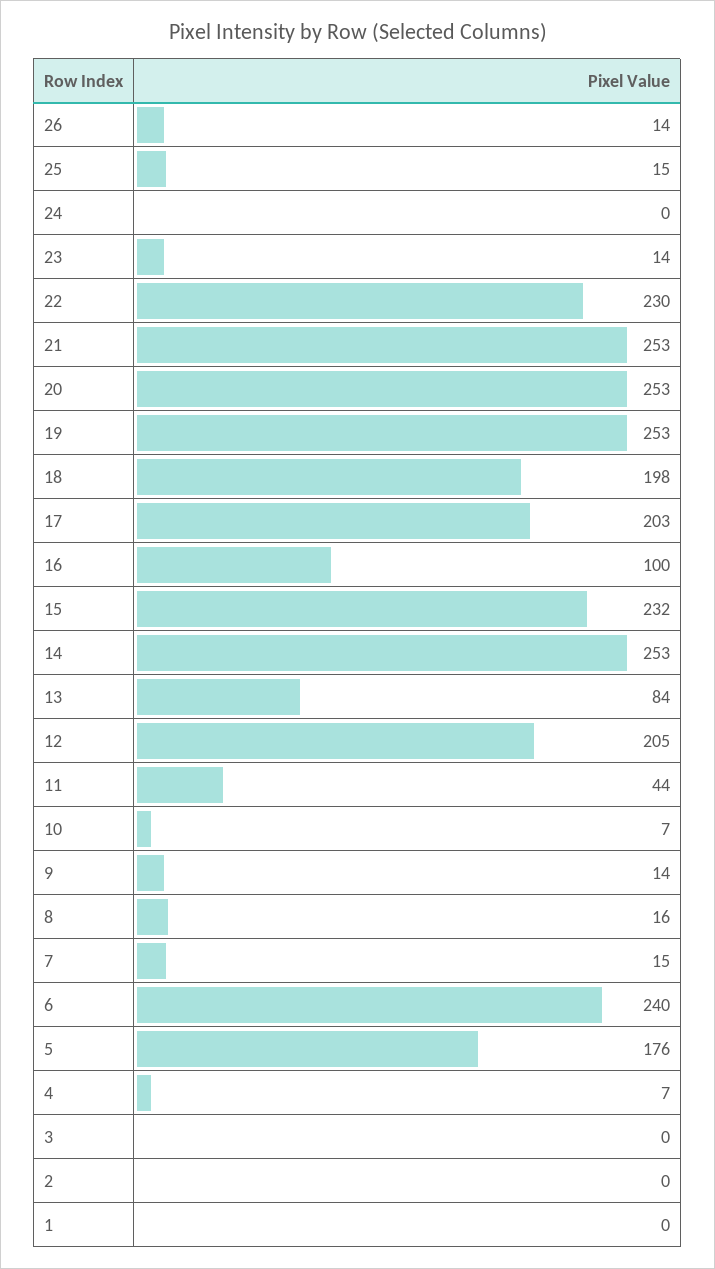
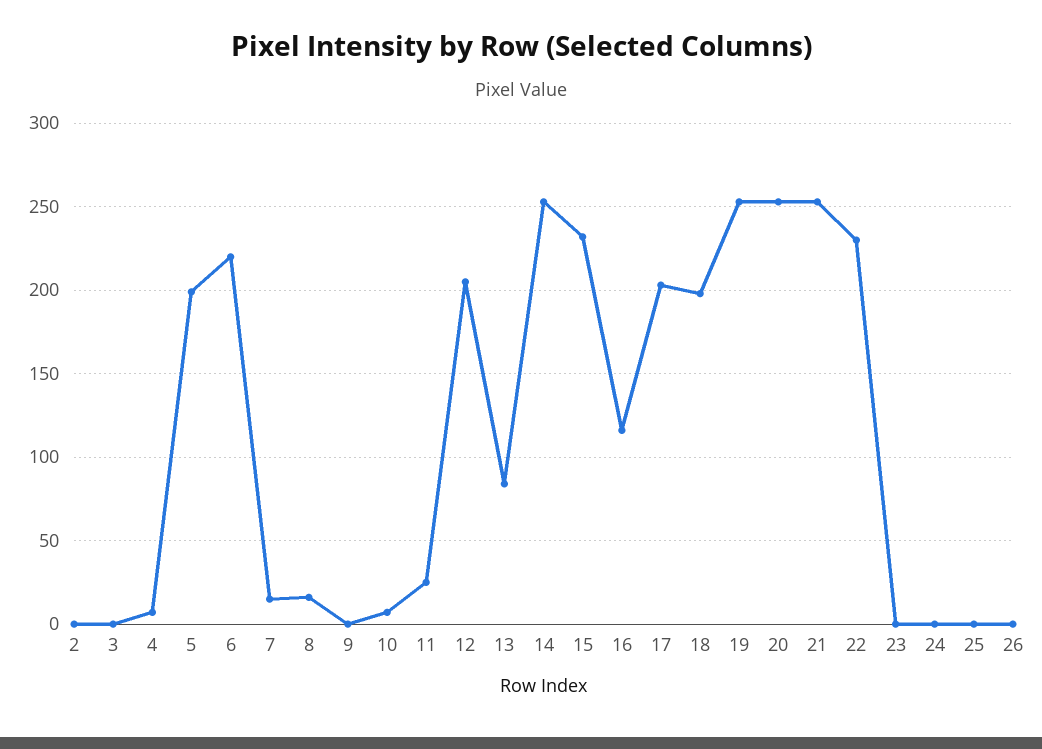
  {
-   "26": 14,
+   "26": 0,
-   "25": 15,
+   "25": 0,
    "24": 0,
-   "23": 14,
+   "23": 0,
    "22": 230,
    "21": 253,
    "20": 253,
    "19": 253,
    "18": 198,
    "17": 203,
-   "16": 100,
+   "16": 115,
    "15": 232,
    "14": 253,
    "13": 84,
    "12": 205,
-   "11": 44,
+   "11": 25,
    "10": 7,
-   "9": 14,
+   "9": 0,
    "8": 16,
    "7": 15,
-   "6": 240,
+   "6": 220,
-   "5": 176,
+   "5": 200,
    "4": 7,
    "3": 0,
-   "2": 0,
+   "2": 0
-   "1": 0
  }

